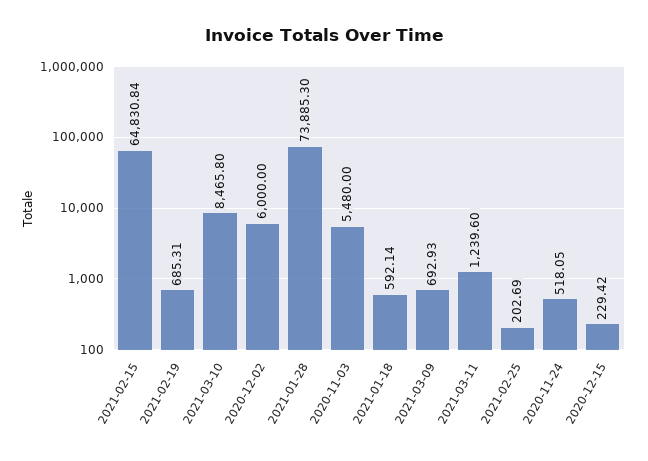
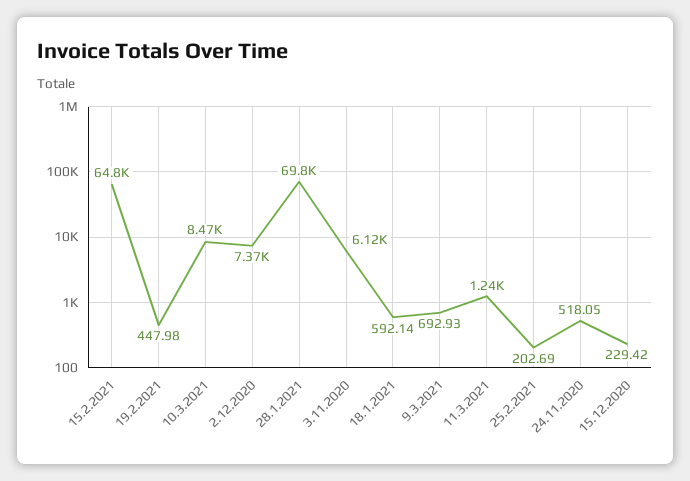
  {
    "2021-02-15": 64830.84,
-   "2021-02-19": 685.31,
+   "2021-02-19": 447.98,
    "2021-03-10": 8465.8,
-   "2020-12-02": 6000,
+   "2020-12-02": 7370,
-   "2021-01-28": 73885.3,
+   "2021-01-28": 69800,
-   "2020-11-03": 5480,
+   "2020-11-03": 6120,
    "2021-01-18": 592.14,
    "2021-03-09": 692.93,
    "2021-03-11": 1239.6,
    "2021-02-25": 202.69,
    "2020-11-24": 518.05,
    "2020-12-15": 229.42
  }

